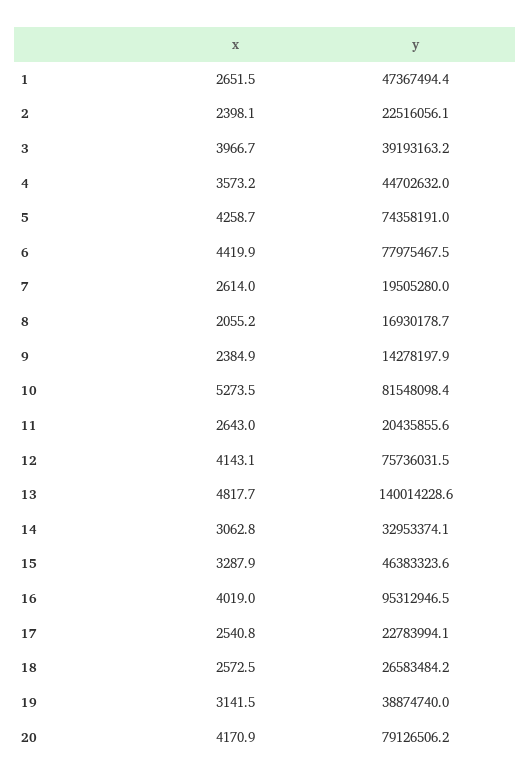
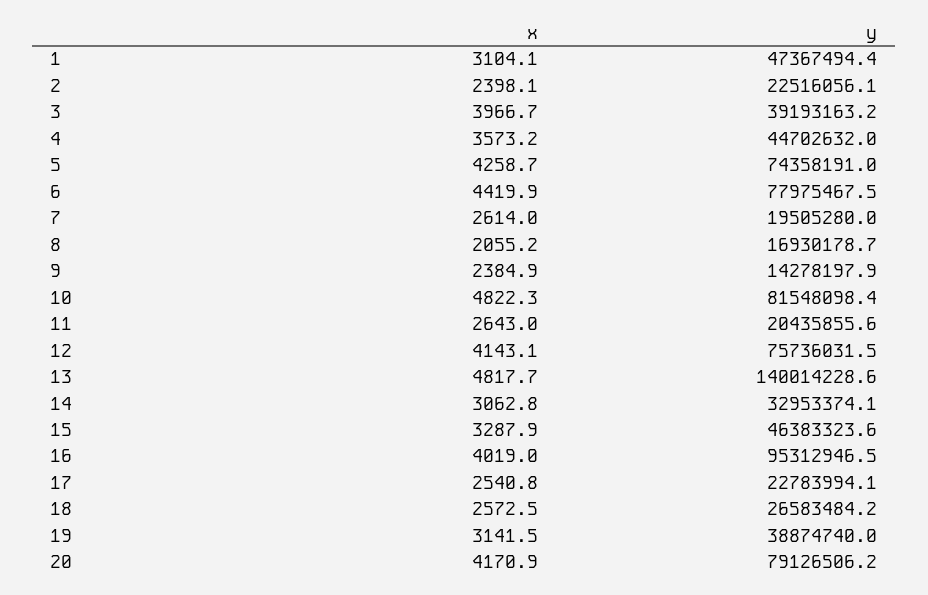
  {
    "x": {
-     "1": 2651.5,
+     "1": 3104.1,
      "2": 2398.1,
      "3": 3966.7,
      "4": 3573.2,
      "5": 4258.7,
      "6": 4419.9,
      "7": 2614,
      "8": 2055.2,
      "9": 2384.9,
-     "10": 5273.5,
+     "10": 4822.3,
      "11": 2643,
      "12": 4143.1,
      "13": 4817.7,
      "14": 3062.8,
      "15": 3287.9,
      "16": 4019,
      "17": 2540.8,
      "18": 2572.5,
      "19": 3141.5,
      "20": 4170.9
    },
    "y": {
      "1": 47367494.4,
      "2": 22516056.1,
      "3": 39193163.2,
      "4": 44702632,
      "5": 74358191,
      "6": 77975467.5,
      "7": 19505280,
      "8": 16930178.7,
      "9": 14278197.9,
      "10": 81548098.4,
      "11": 20435855.6,
      "12": 75736031.5,
      "13": 140014228.6,
      "14": 32953374.1,
      "15": 46383323.6,
      "16": 95312946.5,
      "17": 22783994.1,
      "18": 26583484.2,
      "19": 38874740,
      "20": 79126506.2
    }
  }

